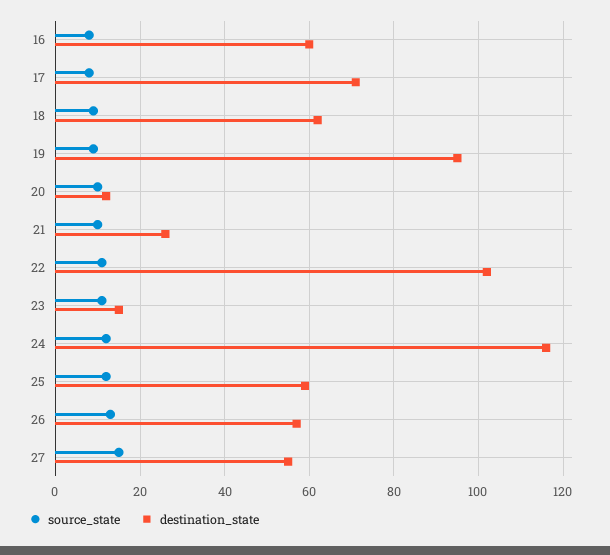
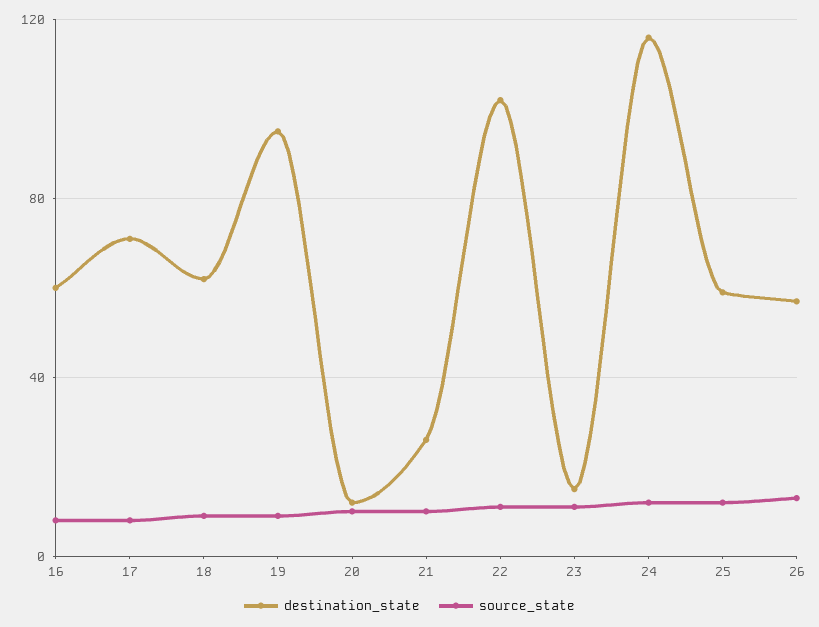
  {
    "source_state": {
      "16": 10,
      "17": 10,
      "18": 10,
      "19": 10,
      "20": 10,
      "21": 10,
      "22": 10,
      "23": 10,
      "24": 10,
      "25": 10,
-     "26": 15,
+     "26": 15
-     "27": 15
    },
    "destination_state": {
      "16": 60,
      "17": 70,
      "18": 60,
      "19": 95,
      "20": 10,
      "21": 25,
      "22": 100,
      "23": 15,
      "24": 115,
      "25": 60,
-     "26": 55,
+     "26": 55
-     "27": 55
    }
  }

